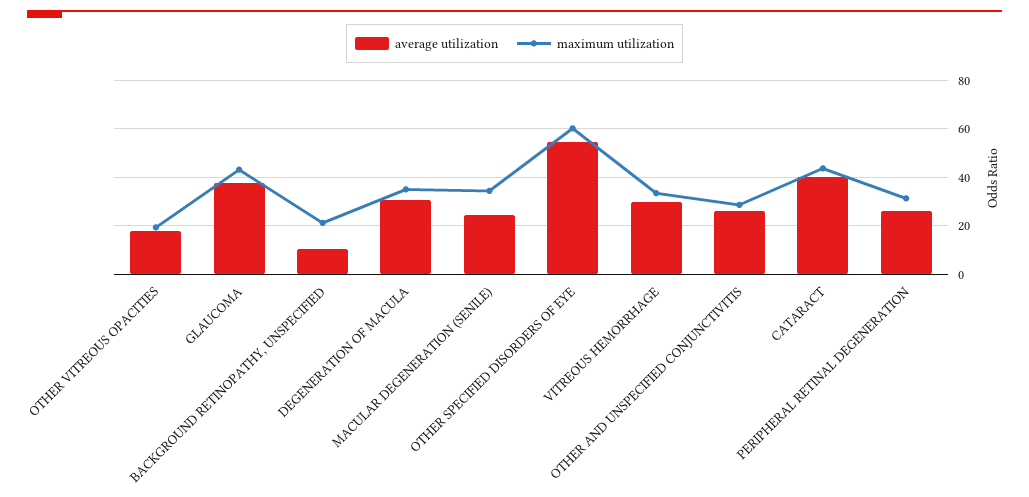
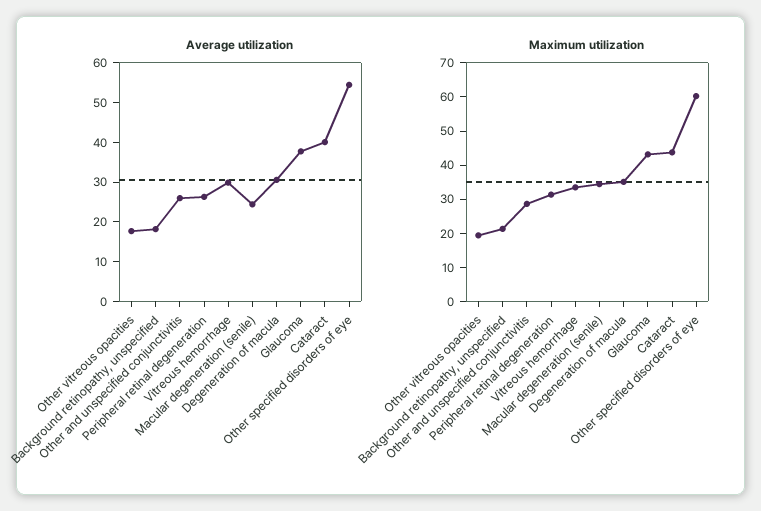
  {
    "average utilization": {
      "OTHER VITREOUS OPACITIES": 17.5,
      "GLAUCOMA": 37.5,
-     "BACKGROUND RETINOPATHY, UNSPECIFIED": 10,
+     "BACKGROUND RETINOPATHY, UNSPECIFIED": 17.5,
      "DEGENERATION OF MACULA": 30,
      "MACULAR DEGENERATION (SENILE)": 25,
      "OTHER SPECIFIED DISORDERS OF EYE": 55,
      "VITREOUS HEMORRHAGE": 30,
      "OTHER AND UNSPECIFIED CONJUNCTIVITIS": 25,
      "CATARACT": 40,
      "PERIPHERAL RETINAL DEGENERATION": 27.5
    },
    "maximum utilization": {
      "OTHER VITREOUS OPACITIES": 20,
      "GLAUCOMA": 42.5,
      "BACKGROUND RETINOPATHY, UNSPECIFIED": 22.5,
      "DEGENERATION OF MACULA": 35,
      "MACULAR DEGENERATION (SENILE)": 35,
      "OTHER SPECIFIED DISORDERS OF EYE": 60,
      "VITREOUS HEMORRHAGE": 32.5,
      "OTHER AND UNSPECIFIED CONJUNCTIVITIS": 27.5,
      "CATARACT": 45,
      "PERIPHERAL RETINAL DEGENERATION": 32.5
    }
  }

